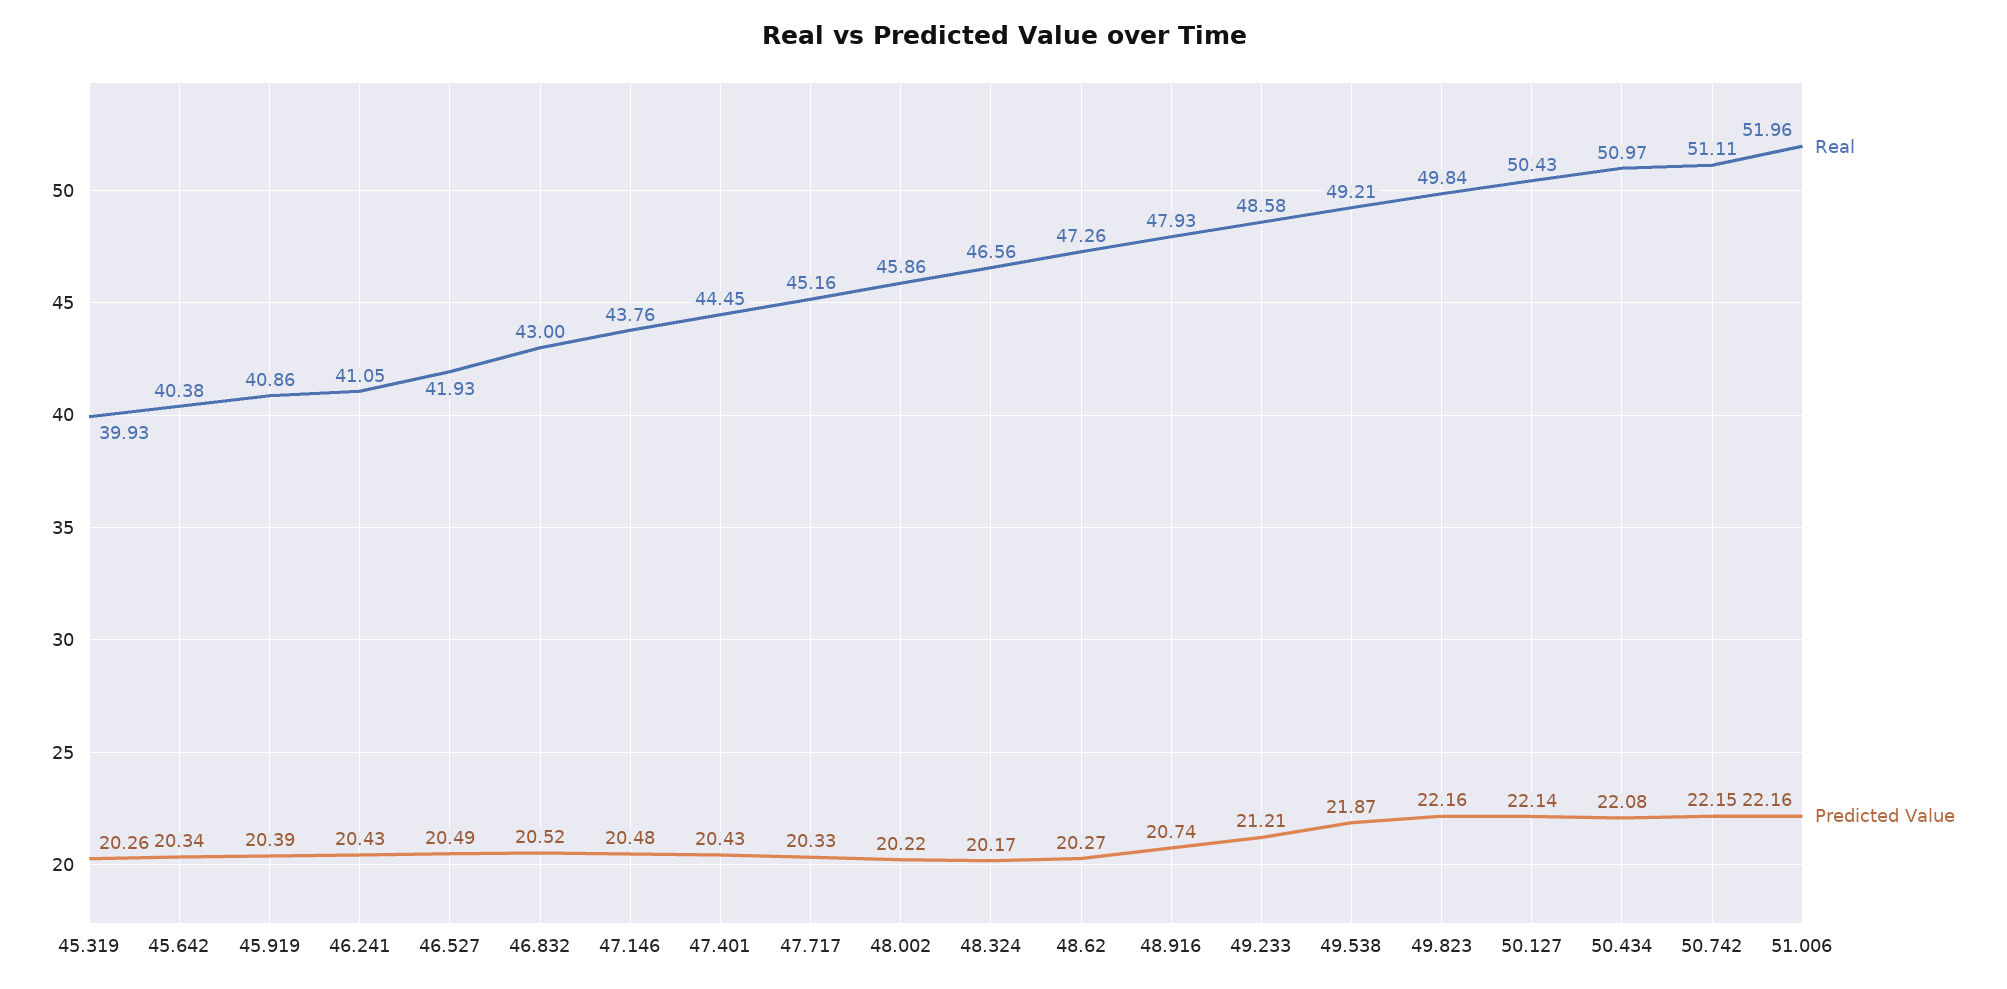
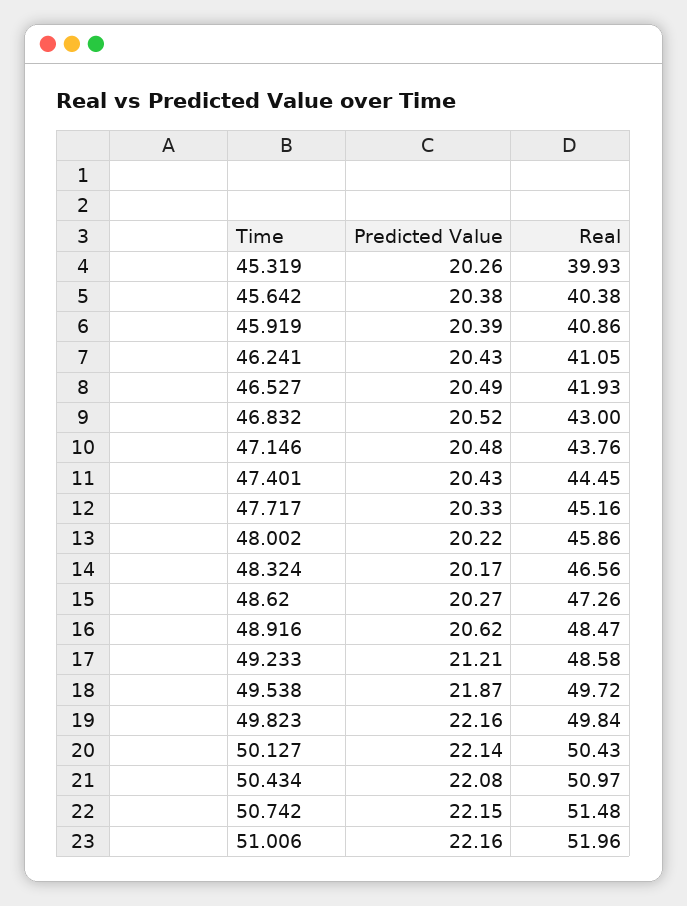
  {
    "Real": {
      "45.319": 39.93,
      "45.642": 40.38,
      "45.919": 40.86,
      "46.241": 41.05,
      "46.527": 41.93,
      "46.832": 43,
      "47.146": 43.76,
      "47.401": 44.45,
      "47.717": 45.16,
      "48.002": 45.86,
      "48.324": 46.56,
      "48.62": 47.26,
-     "48.916": 47.93,
+     "48.916": 48.47,
      "49.233": 48.58,
-     "49.538": 49.21,
+     "49.538": 49.72,
      "49.823": 49.84,
      "50.127": 50.43,
      "50.434": 50.97,
-     "50.742": 51.11,
+     "50.742": 51.48,
      "51.006": 51.96
    },
    "Predicted Value": {
      "45.319": 20.26,
-     "45.642": 20.34,
+     "45.642": 20.38,
      "45.919": 20.39,
      "46.241": 20.43,
      "46.527": 20.49,
      "46.832": 20.52,
      "47.146": 20.48,
      "47.401": 20.43,
      "47.717": 20.33,
      "48.002": 20.22,
      "48.324": 20.17,
      "48.62": 20.27,
-     "48.916": 20.74,
+     "48.916": 20.62,
      "49.233": 21.21,
      "49.538": 21.87,
      "49.823": 22.16,
      "50.127": 22.14,
      "50.434": 22.08,
      "50.742": 22.15,
      "51.006": 22.16
    }
  }

